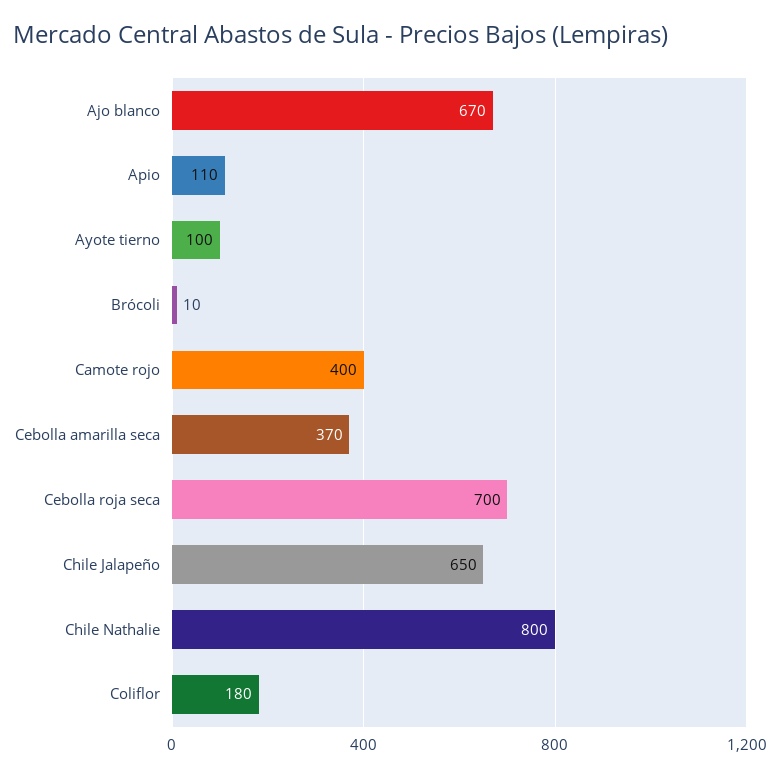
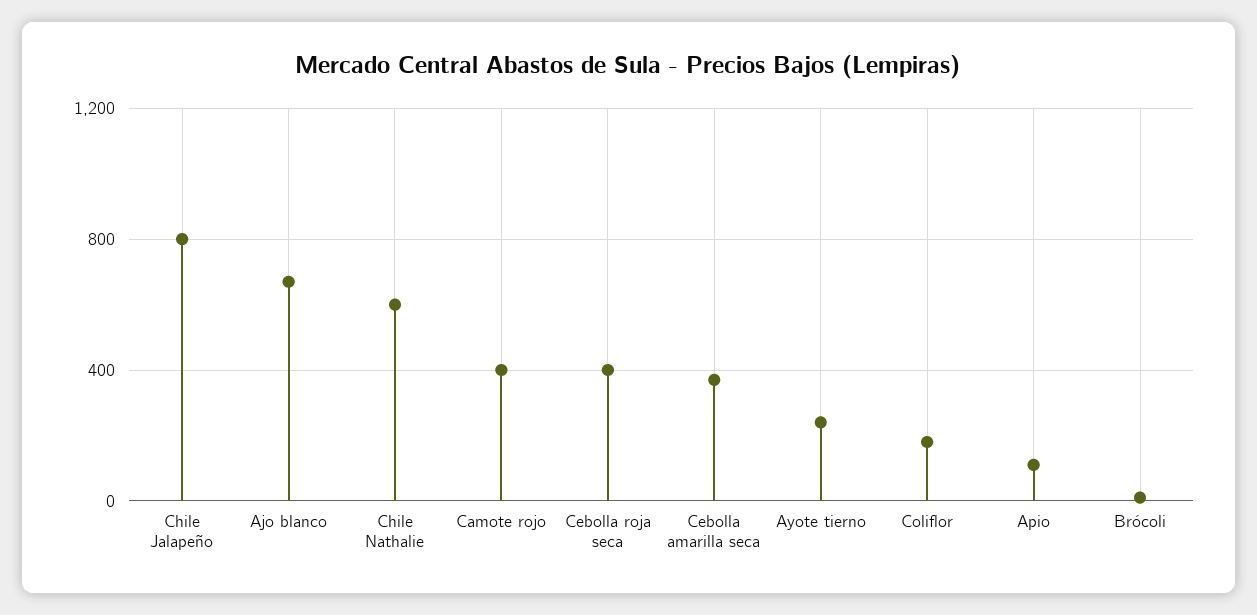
  {
    "Ajo blanco": 670,
    "Apio": 110,
-   "Ayote tierno": 100,
+   "Ayote tierno": 250,
    "Brócoli": 10,
    "Camote rojo": 400,
    "Cebolla amarilla seca": 370,
-   "Cebolla roja seca": 700,
+   "Cebolla roja seca": 400,
-   "Chile Jalapeño": 650,
+   "Chile Jalapeño": 800,
-   "Chile Nathalie": 800,
+   "Chile Nathalie": 600,
    "Coliflor": 180
  }

